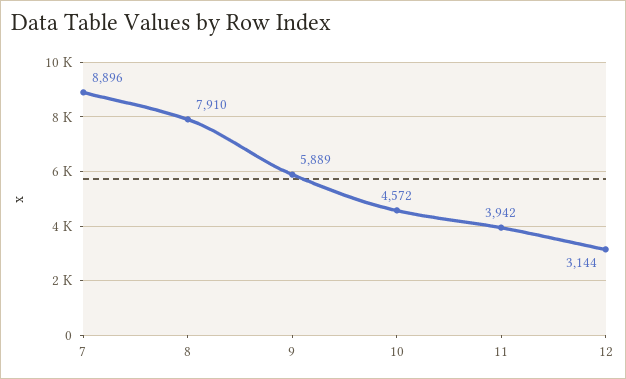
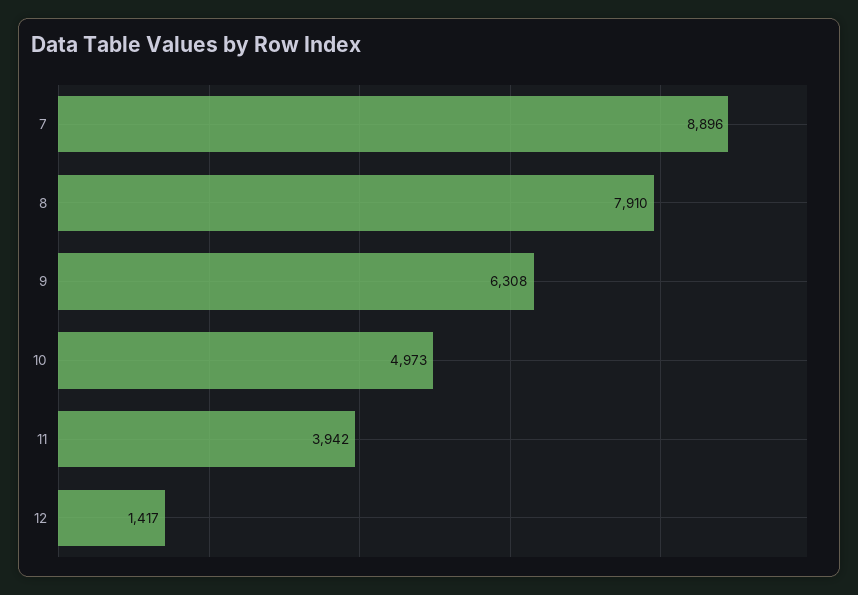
  {
    "7": 8896,
    "8": 7910,
-   "9": 5889,
+   "9": 6308,
-   "10": 4572,
+   "10": 4973,
    "11": 3942,
-   "12": 3144
+   "12": 1417
  }

